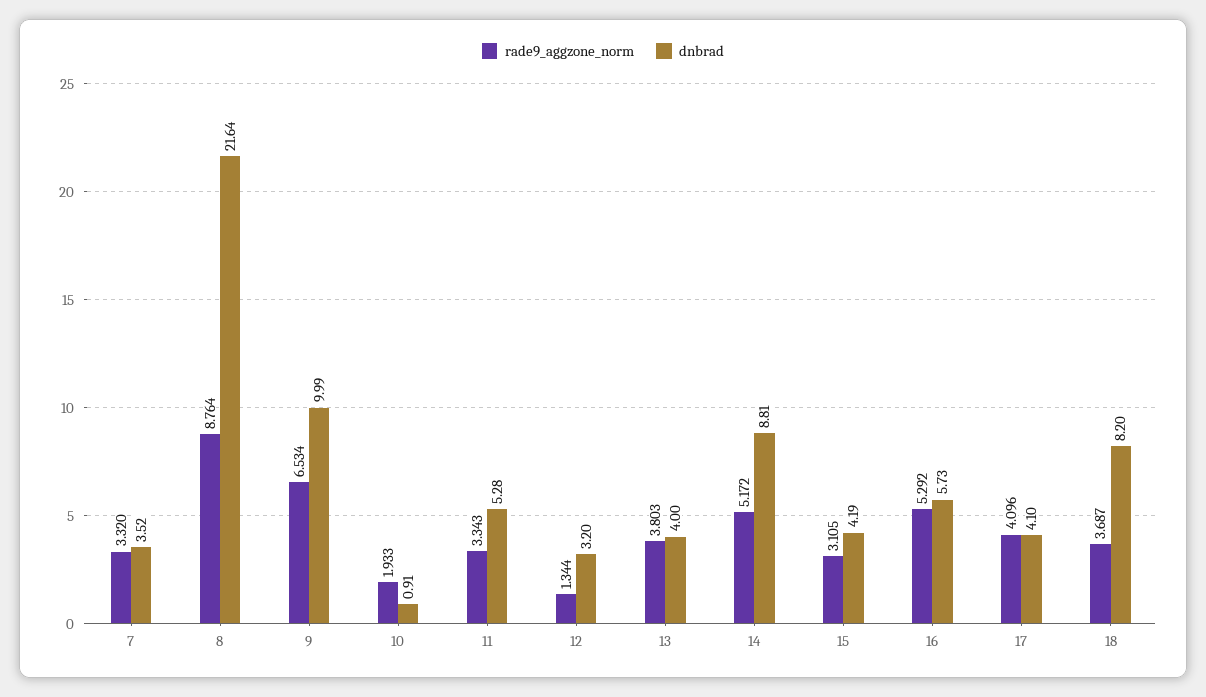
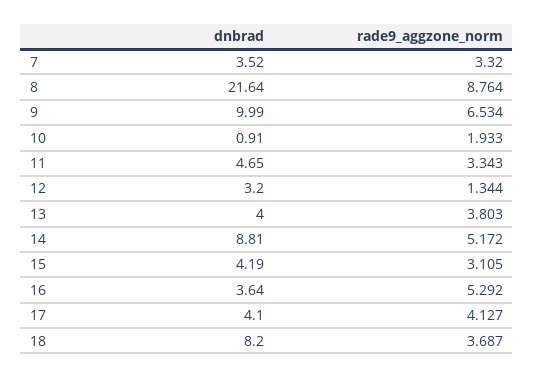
  {
    "rade9_aggzone_norm": {
      "7": 3.32,
      "8": 8.764,
      "9": 6.534,
      "10": 1.933,
      "11": 3.343,
      "12": 1.344,
      "13": 3.803,
      "14": 5.172,
      "15": 3.105,
      "16": 5.292,
-     "17": 4.096,
+     "17": 4.127,
      "18": 3.687
    },
    "dnbrad": {
      "7": 3.52,
      "8": 21.64,
      "9": 9.99,
      "10": 0.91,
-     "11": 5.28,
+     "11": 4.65,
      "12": 3.2,
      "13": 4,
      "14": 8.81,
      "15": 4.19,
-     "16": 5.73,
+     "16": 3.64,
      "17": 4.1,
      "18": 8.2
    }
  }

